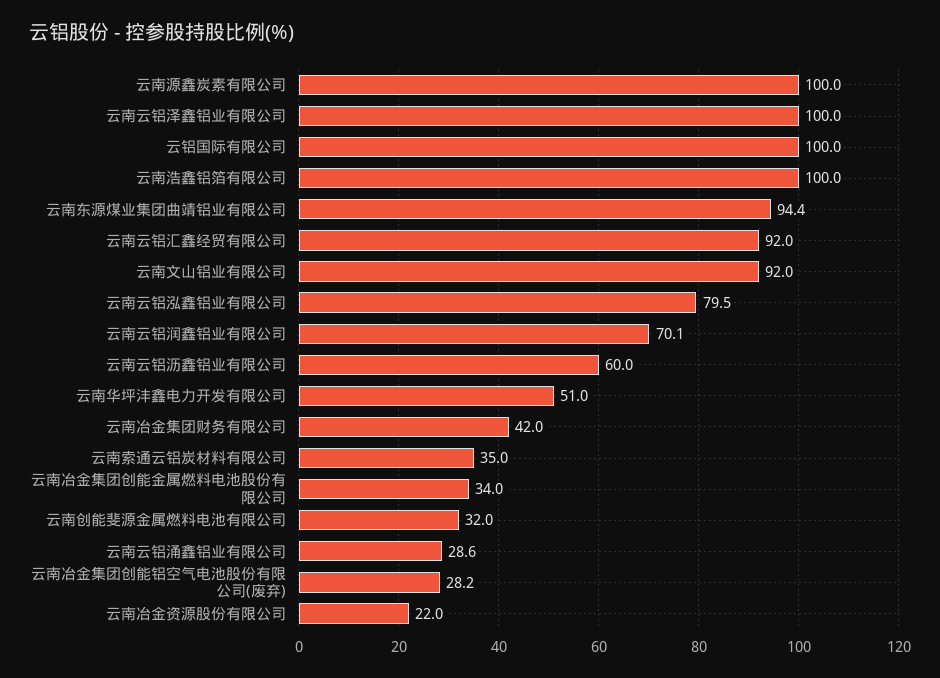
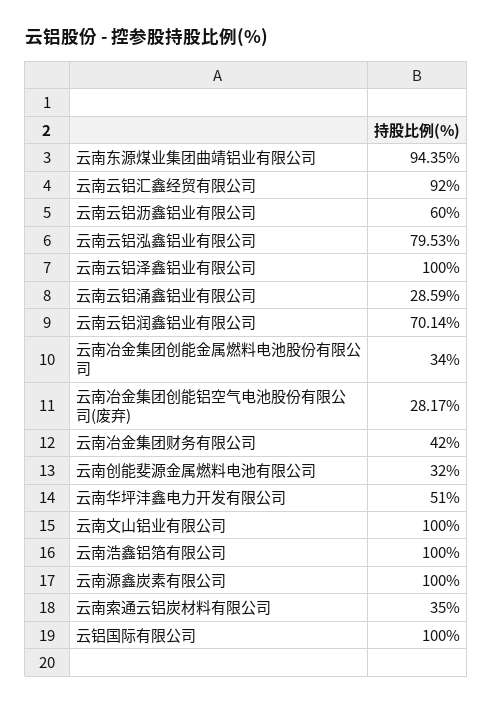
  {
    "云南源鑫炭素有限公司": 100,
    "云南云铝泽鑫铝业有限公司": 100,
    "云铝国际有限公司": 100,
    "云南浩鑫铝箔有限公司": 100,
    "云南东源煤业集团曲靖铝业有限公司": 94.35,
    "云南云铝汇鑫经贸有限公司": 92,
-   "云南文山铝业有限公司": 92,
+   "云南文山铝业有限公司": 100,
    "云南云铝泓鑫铝业有限公司": 79.53,
    "云南云铝润鑫铝业有限公司": 70.14,
    "云南云铝沥鑫铝业有限公司": 60,
    "云南华坪沣鑫电力开发有限公司": 51,
    "云南冶金集团财务有限公司": 42,
    "云南索通云铝炭材料有限公司": 35,
    "云南冶金集团创能金属燃料电池股份有限公司": 34,
    "云南创能斐源金属燃料电池有限公司": 32,
    "云南云铝涌鑫铝业有限公司": 28.59,
-   "云南冶金集团创能铝空气电池股份有限公司(废弃)": 28.17,
+   "云南冶金集团创能铝空气电池股份有限公司(废弃)": 28.17
-   "云南冶金资源股份有限公司": 22
  }

